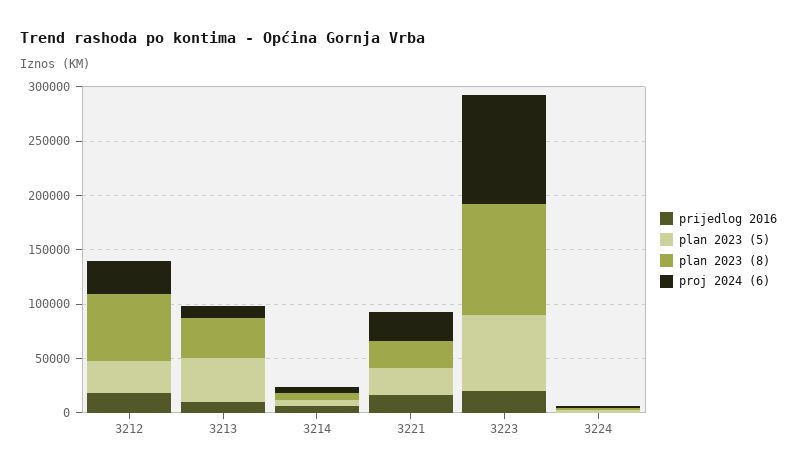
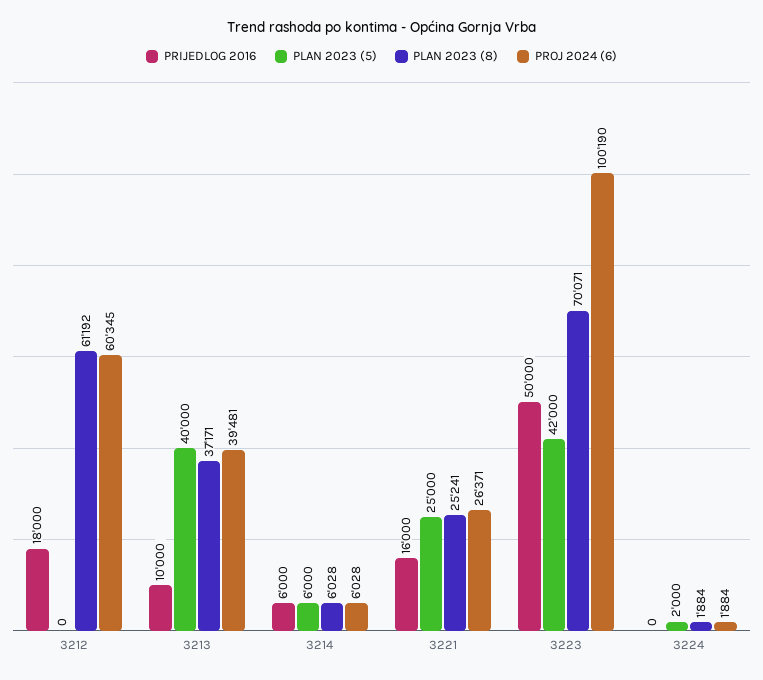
  {
    "prijedlog 2016": {
      "3212": 18000,
      "3213": 10000,
      "3214": 6000,
      "3221": 16000,
-     "3223": 20000,
+     "3223": 50000,
      "3224": 0
    },
    "plan 2023 (5)": {
-     "3212": 30000,
+     "3212": 0,
      "3213": 40000,
      "3214": 6000,
      "3221": 25000,
-     "3223": 70000,
+     "3223": 42000,
      "3224": 2000
    },
    "plan 2023 (8)": {
      "3212": 61192,
      "3213": 37171,
      "3214": 6028,
      "3221": 25241,
-     "3223": 100000,
+     "3223": 70071,
      "3224": 1884
    },
    "proj 2024 (6)": {
-     "3212": 30000,
+     "3212": 60345,
-     "3213": 10000,
+     "3213": 39481,
      "3214": 6028,
      "3221": 26371,
      "3223": 100190,
      "3224": 1884
    }
  }

